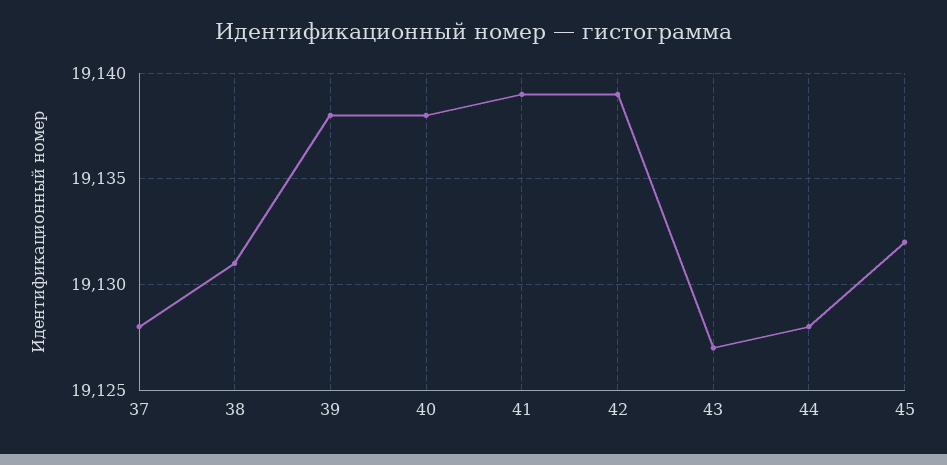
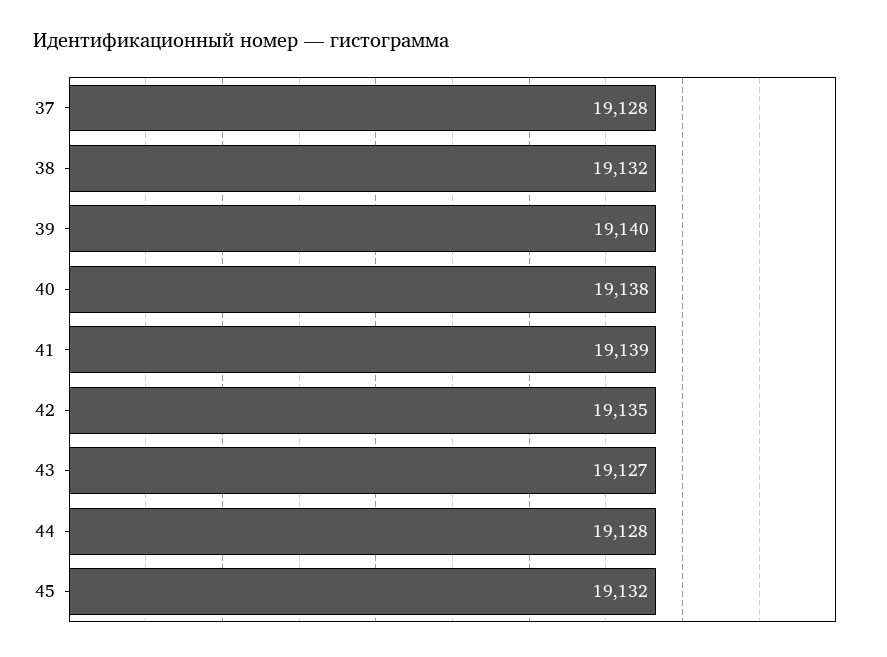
  {
    "37": 19128,
-   "38": 19131,
+   "38": 19132,
-   "39": 19138,
+   "39": 19140,
    "40": 19138,
    "41": 19139,
-   "42": 19139,
+   "42": 19135,
    "43": 19127,
    "44": 19128,
    "45": 19132
  }

